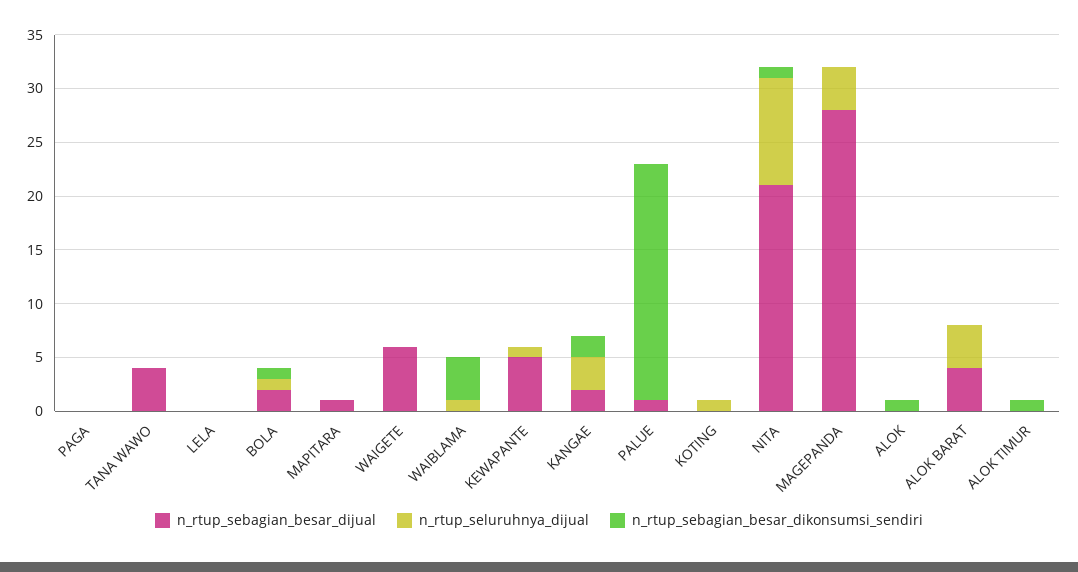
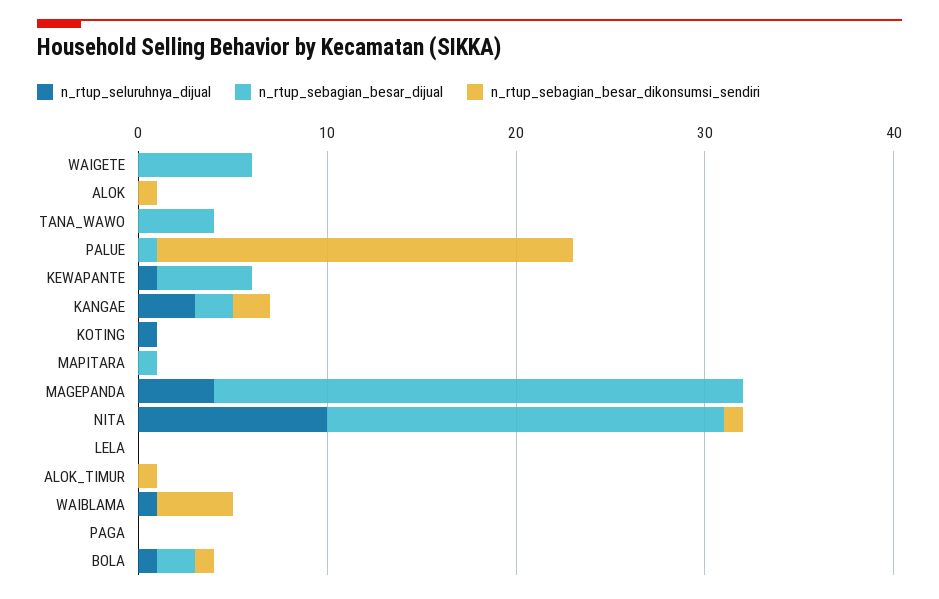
  {
    "n_rtup_sebagian_besar_dijual": {
      "PAGA": 0,
      "TANA WAWO": 4,
      "LELA": 0,
      "BOLA": 2,
      "MAPITARA": 1,
      "WAIGETE": 6,
      "WAIBLAMA": 0,
      "KEWAPANTE": 5,
      "KANGAE": 2,
      "PALUE": 1,
      "KOTING": 0,
      "NITA": 21,
      "MAGEPANDA": 28,
      "ALOK": 0,
-     "ALOK BARAT": 4,
      "ALOK TIMUR": 0
    },
    "n_rtup_seluruhnya_dijual": {
      "PAGA": 0,
      "TANA WAWO": 0,
      "LELA": 0,
      "BOLA": 1,
      "MAPITARA": 0,
      "WAIGETE": 0,
      "WAIBLAMA": 1,
      "KEWAPANTE": 1,
      "KANGAE": 3,
      "PALUE": 0,
      "KOTING": 1,
      "NITA": 10,
      "MAGEPANDA": 4,
      "ALOK": 0,
-     "ALOK BARAT": 4,
      "ALOK TIMUR": 0
    },
    "n_rtup_sebagian_besar_dikonsumsi_sendiri": {
      "PAGA": 0,
      "TANA WAWO": 0,
      "LELA": 0,
      "BOLA": 1,
      "MAPITARA": 0,
      "WAIGETE": 0,
      "WAIBLAMA": 4,
      "KEWAPANTE": 0,
      "KANGAE": 2,
      "PALUE": 22,
      "KOTING": 0,
      "NITA": 1,
      "MAGEPANDA": 0,
      "ALOK": 1,
-     "ALOK BARAT": 0,
      "ALOK TIMUR": 1
    }
  }

